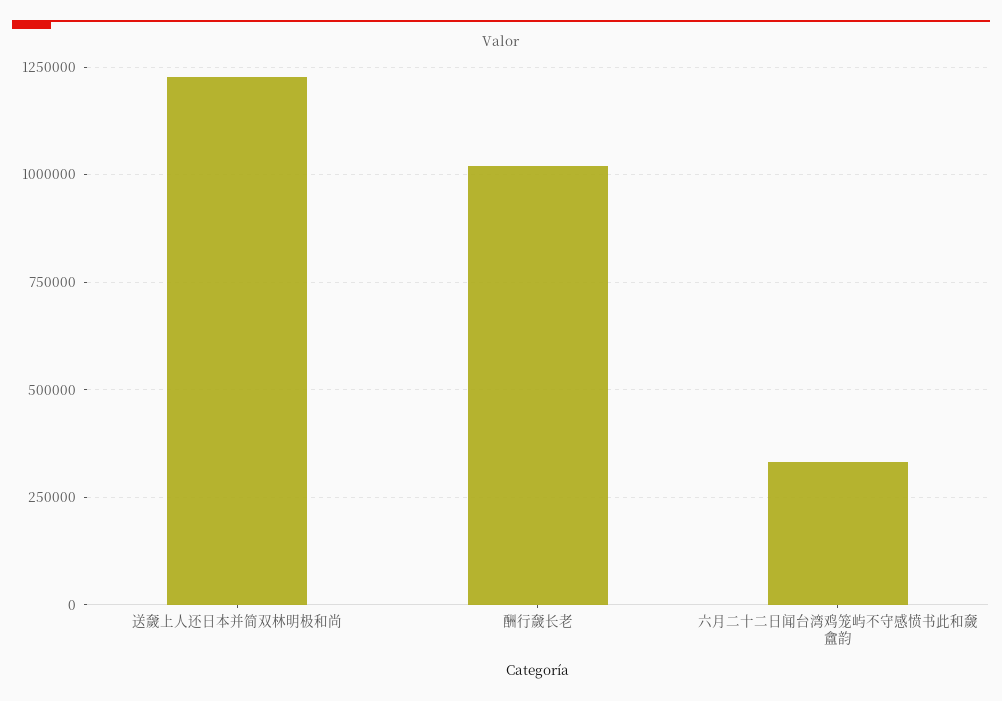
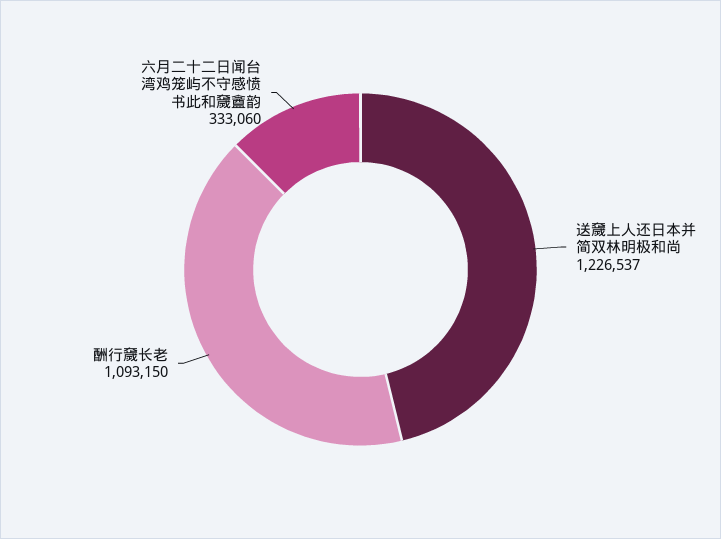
  {
    "送奯上人还日本并简双林明极和尚": 1226537,
-   "酬行奯长老": 1025000,
+   "酬行奯长老": 1093150,
    "六月二十二日闻台湾鸡笼屿不守感愤书此和奯盦韵": 333060
  }

